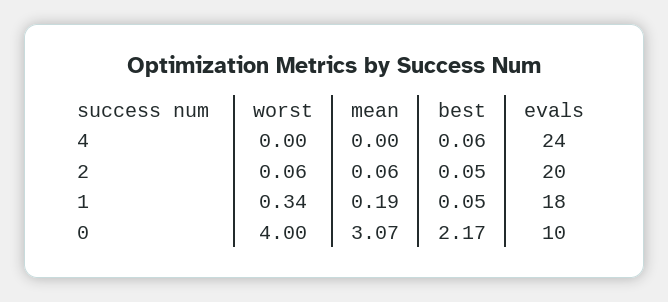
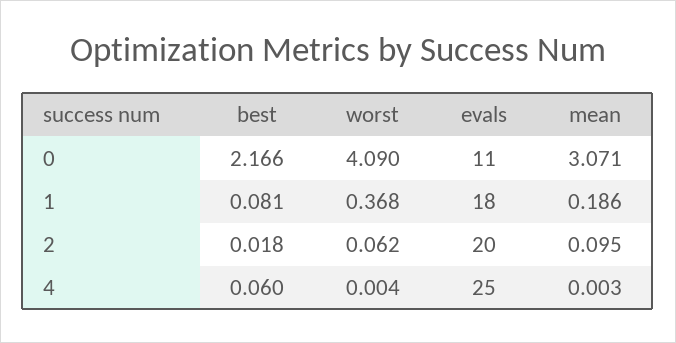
  {
    "worst": {
      "4": 0.004,
      "2": 0.062,
-     "1": 0.34,
+     "1": 0.368,
-     "0": 4
+     "0": 4.09
    },
    "mean": {
      "4": 0.003,
-     "2": 0.06,
+     "2": 0.095,
      "1": 0.186,
      "0": 3.071
    },
    "best": {
      "4": 0.06,
-     "2": 0.05,
+     "2": 0.018,
-     "1": 0.05,
+     "1": 0.081,
      "0": 2.166
    },
    "evals": {
-     "4": 24,
+     "4": 25,
      "2": 20,
      "1": 18,
-     "0": 10
+     "0": 11
    }
  }

